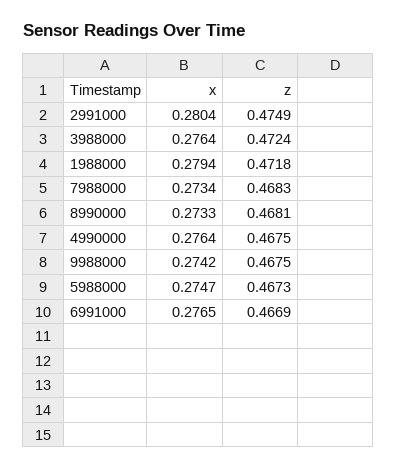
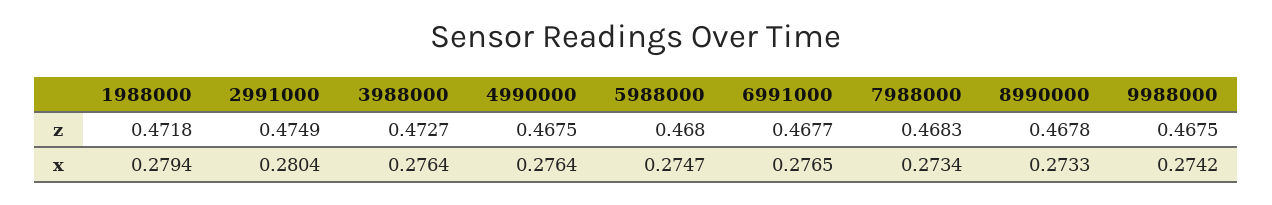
  {
    "x": {
      "2991000": 0.2804,
      "3988000": 0.2764,
      "1988000": 0.2794,
      "7988000": 0.2734,
      "8990000": 0.2733,
      "4990000": 0.2764,
      "9988000": 0.2742,
      "5988000": 0.2747,
      "6991000": 0.2765
    },
    "z": {
      "2991000": 0.4749,
-     "3988000": 0.4724,
+     "3988000": 0.4727,
      "1988000": 0.4718,
      "7988000": 0.4683,
-     "8990000": 0.4681,
+     "8990000": 0.4678,
      "4990000": 0.4675,
      "9988000": 0.4675,
-     "5988000": 0.4673,
+     "5988000": 0.468,
-     "6991000": 0.4669
+     "6991000": 0.4677
    }
  }

